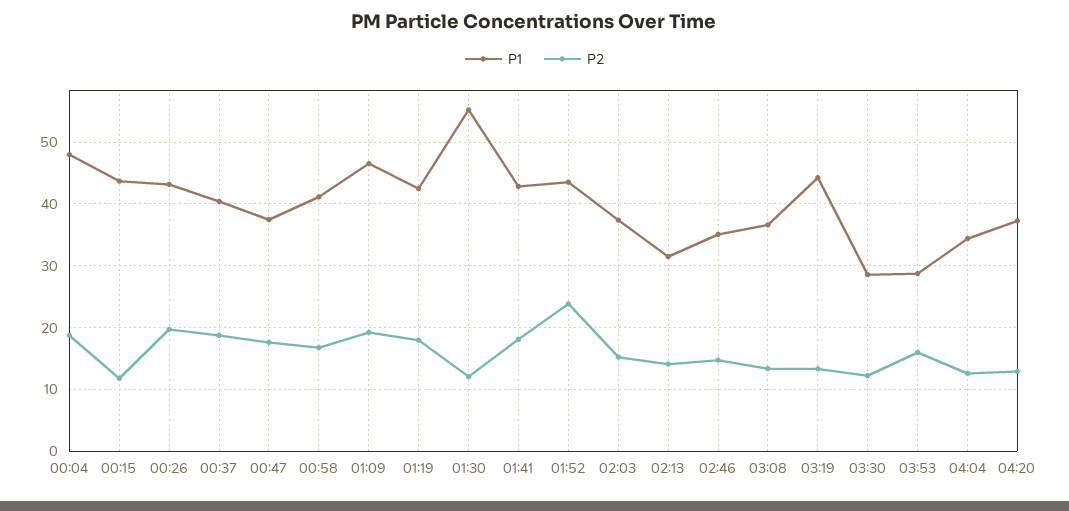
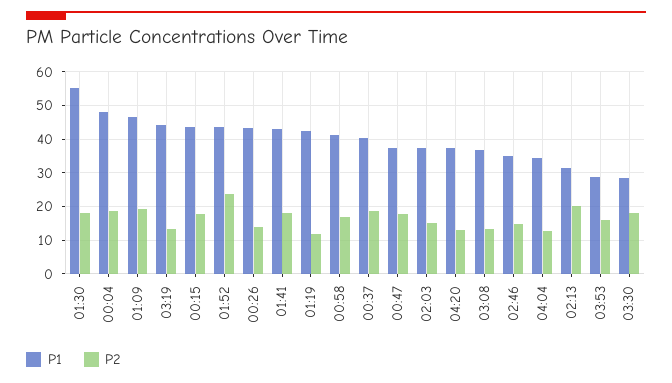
  {
    "P1": {
      "00:04": 48,
      "00:15": 44,
      "00:26": 43,
      "00:37": 40,
      "00:47": 37,
      "00:58": 41,
      "01:09": 47,
      "01:19": 42,
      "01:30": 55,
      "01:41": 43,
      "01:52": 44,
      "02:03": 37,
      "02:13": 32,
      "02:46": 35,
      "03:08": 37,
      "03:19": 44,
      "03:30": 29,
      "03:53": 29,
      "04:04": 34,
      "04:20": 37
    },
    "P2": {
      "00:04": 19,
-     "00:15": 12,
+     "00:15": 18,
-     "00:26": 20,
+     "00:26": 14,
      "00:37": 19,
      "00:47": 18,
      "00:58": 17,
      "01:09": 19,
-     "01:19": 18,
+     "01:19": 12,
-     "01:30": 12,
+     "01:30": 18,
      "01:41": 18,
      "01:52": 24,
      "02:03": 15,
-     "02:13": 14,
+     "02:13": 20,
      "02:46": 15,
      "03:08": 13,
      "03:19": 13,
-     "03:30": 12,
+     "03:30": 18,
      "03:53": 16,
      "04:04": 13,
      "04:20": 13
    }
  }

